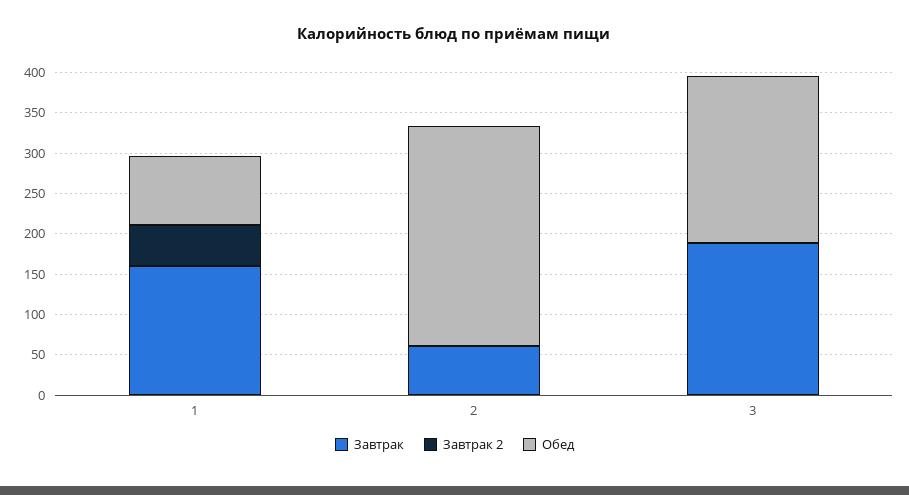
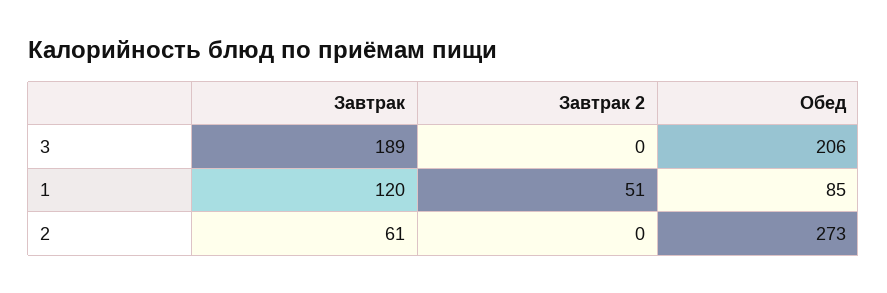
  {
    "Завтрак": {
-     "1": 160,
+     "1": 120,
      "2": 61,
      "3": 189
    },
    "Завтрак 2": {
      "1": 51,
      "2": 0,
      "3": 0
    },
    "Обед": {
      "1": 85,
      "2": 273,
      "3": 206
    }
  }

